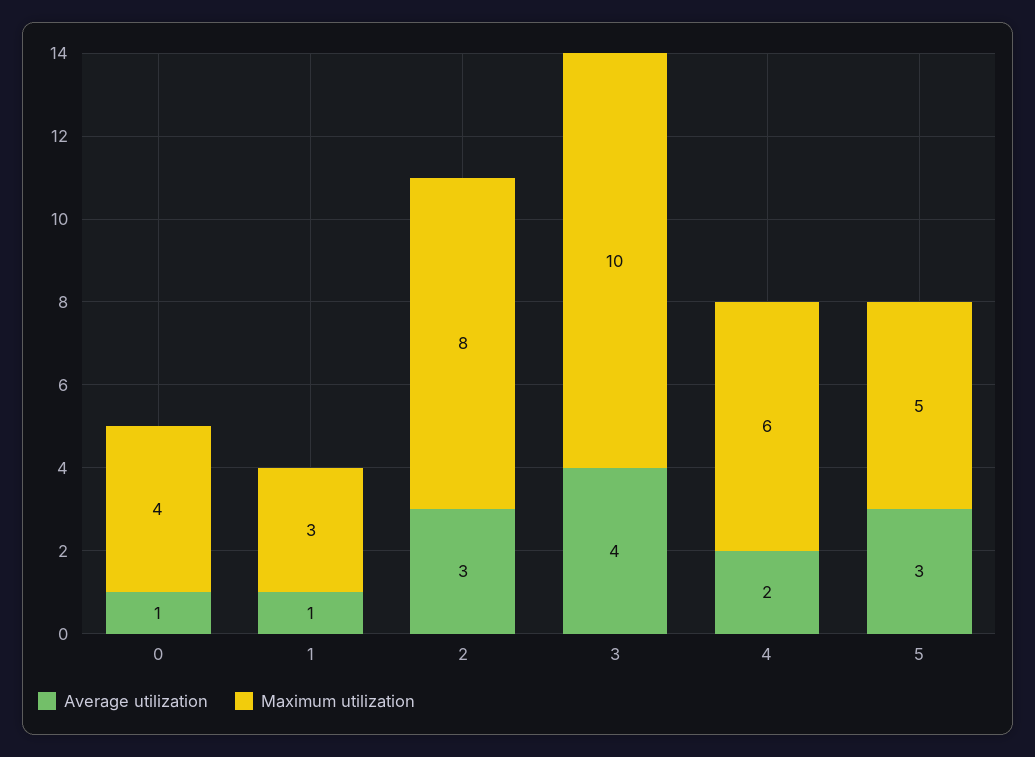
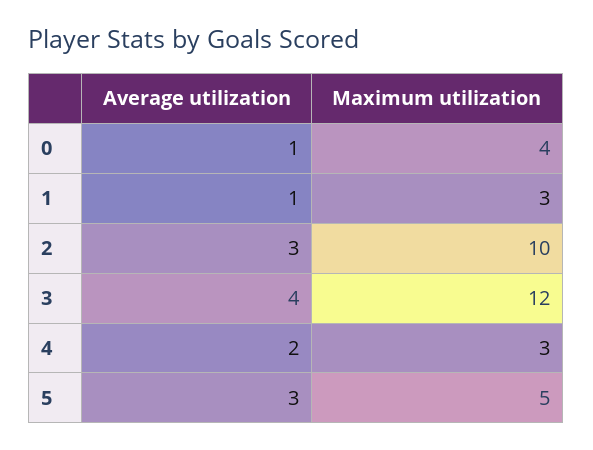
  {
    "Average utilization": {
      "0": 1,
      "1": 1,
      "2": 3,
      "3": 4,
      "4": 2,
      "5": 3
    },
    "Maximum utilization": {
      "0": 4,
      "1": 3,
-     "2": 8,
+     "2": 10,
-     "3": 10,
+     "3": 12,
-     "4": 6,
+     "4": 3,
      "5": 5
    }
  }

